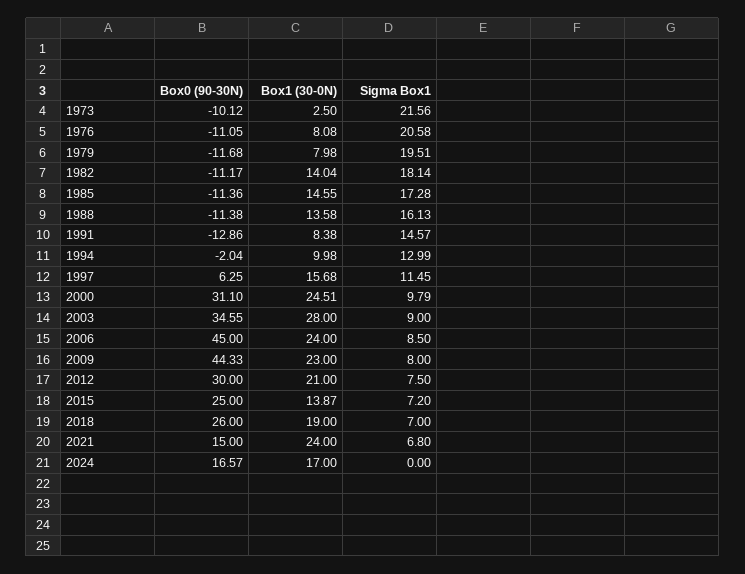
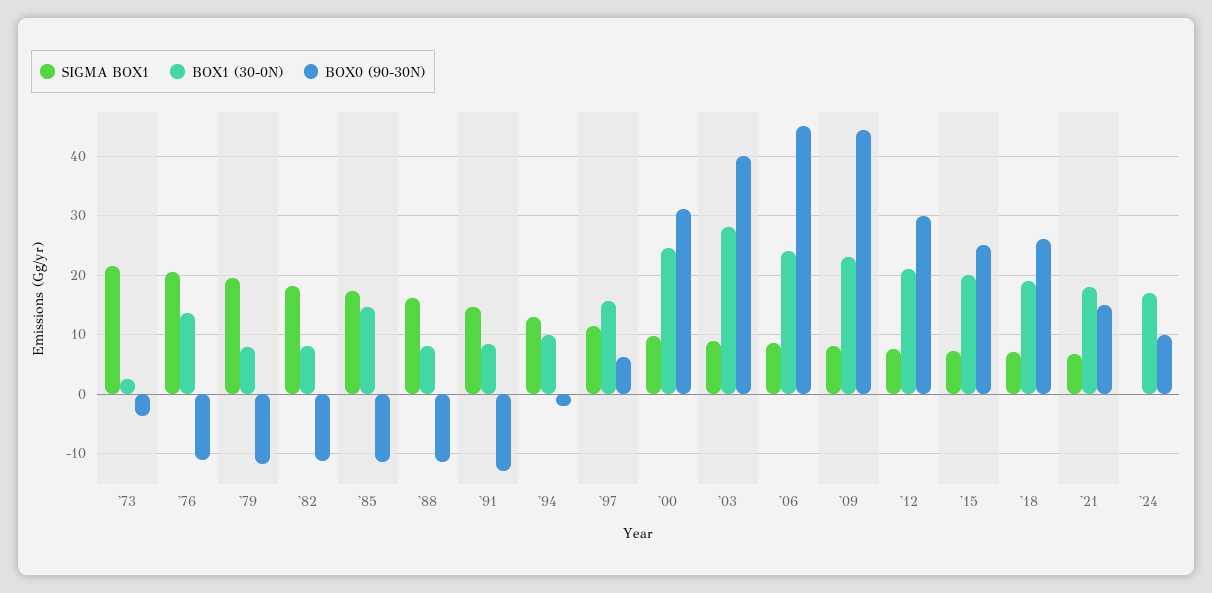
  {
    "Box0 (90-30N)": {
-     "1973": -10.12,
+     "1973": -4,
      "1976": -11.05,
      "1979": -11.68,
      "1982": -11.17,
      "1985": -11.36,
      "1988": -11.38,
      "1991": -12.86,
      "1994": -2.04,
      "1997": 6.25,
      "2000": 31.1,
-     "2003": 34.55,
+     "2003": 40,
      "2006": 45,
      "2009": 44.33,
      "2012": 30,
      "2015": 25,
      "2018": 26,
      "2021": 15,
-     "2024": 16.57
+     "2024": 10
    },
    "Box1 (30-0N)": {
      "1973": 2.5,
-     "1976": 8.08,
+     "1976": 14,
      "1979": 7.98,
-     "1982": 14.04,
+     "1982": 8,
      "1985": 14.55,
-     "1988": 13.58,
+     "1988": 8,
      "1991": 8.38,
      "1994": 9.98,
      "1997": 15.68,
      "2000": 24.51,
      "2003": 28,
      "2006": 24,
      "2009": 23,
      "2012": 21,
-     "2015": 13.87,
+     "2015": 20,
      "2018": 19,
-     "2021": 24,
+     "2021": 18,
      "2024": 17
    },
    "Sigma Box1": {
      "1973": 21.56,
      "1976": 20.58,
      "1979": 19.51,
      "1982": 18.14,
      "1985": 17.28,
      "1988": 16.13,
      "1991": 14.57,
      "1994": 12.99,
      "1997": 11.45,
      "2000": 9.79,
      "2003": 9,
      "2006": 8.5,
      "2009": 8,
      "2012": 7.5,
      "2015": 7.2,
      "2018": 7,
      "2021": 6.8,
      "2024": 0
    }
  }

